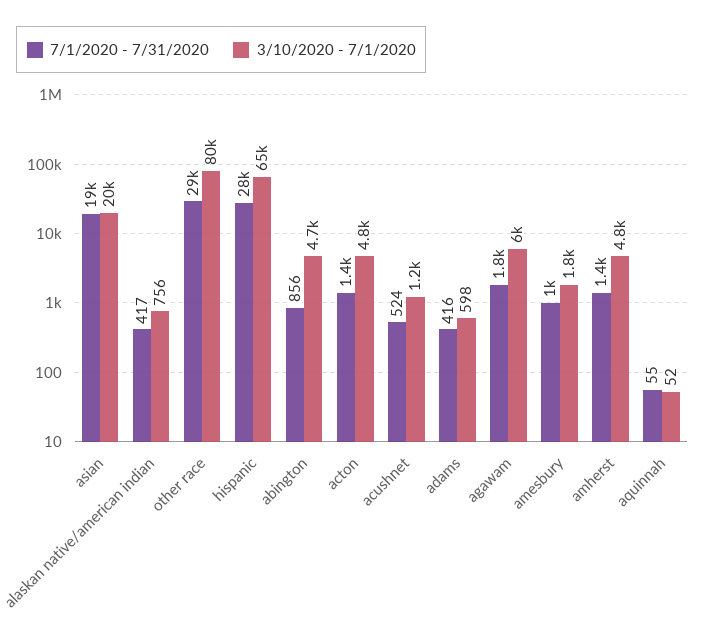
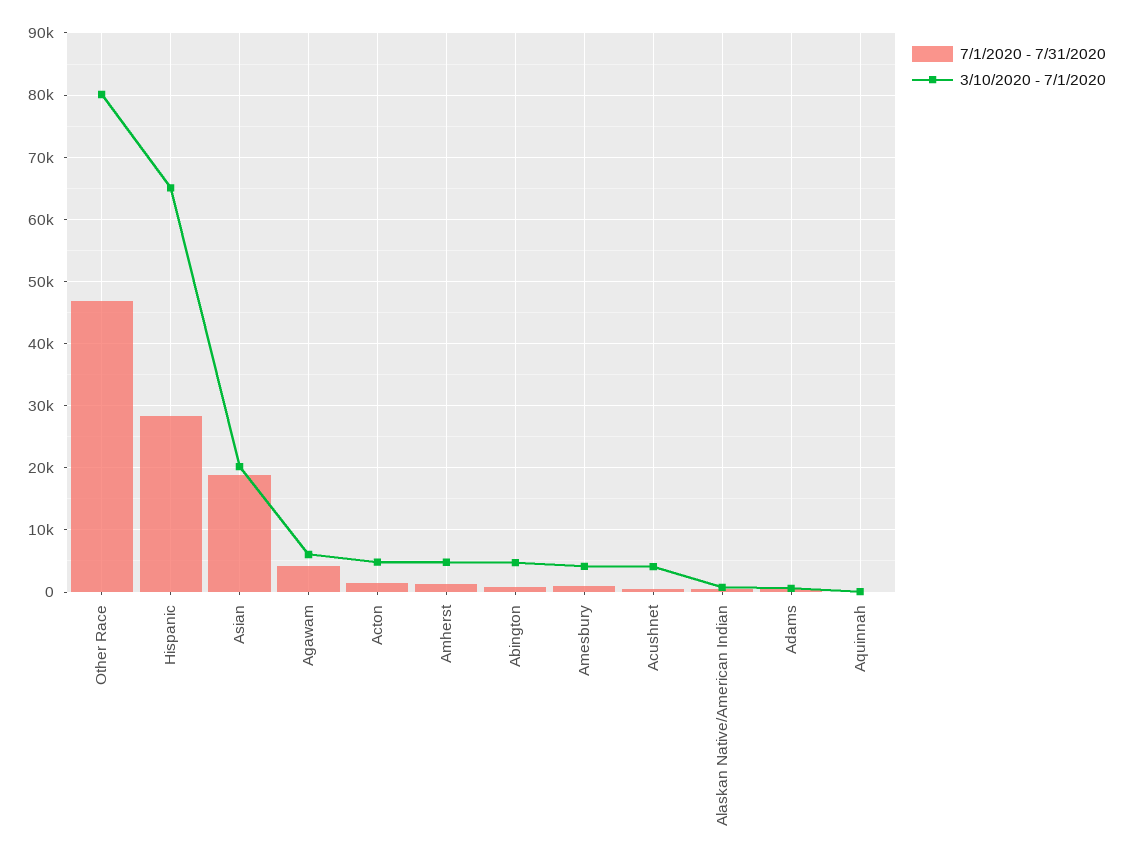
  {
    "7/1/2020 - 7/31/2020": {
      "asian": 19000,
      "alaskan native/american indian": 417,
-     "other race": 29000,
+     "other race": 47000,
      "hispanic": 28000,
      "abington": 856,
      "acton": 1400,
      "acushnet": 524,
      "adams": 416,
-     "agawam": 1800,
+     "agawam": 4000,
      "amesbury": 1000,
      "amherst": 1400,
      "aquinnah": 55
    },
    "3/10/2020 - 7/1/2020": {
      "asian": 20000,
      "alaskan native/american indian": 756,
      "other race": 80000,
      "hispanic": 65000,
      "abington": 4700,
      "acton": 4800,
-     "acushnet": 1200,
+     "acushnet": 4000,
      "adams": 598,
      "agawam": 6000,
-     "amesbury": 1800,
+     "amesbury": 4000,
      "amherst": 4800,
      "aquinnah": 52
    }
  }

